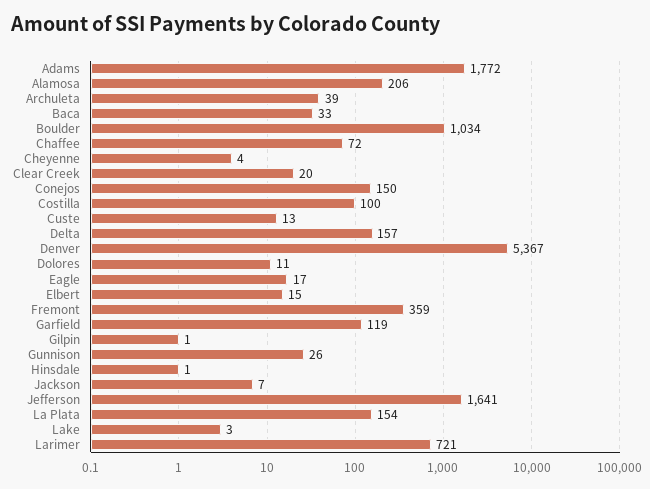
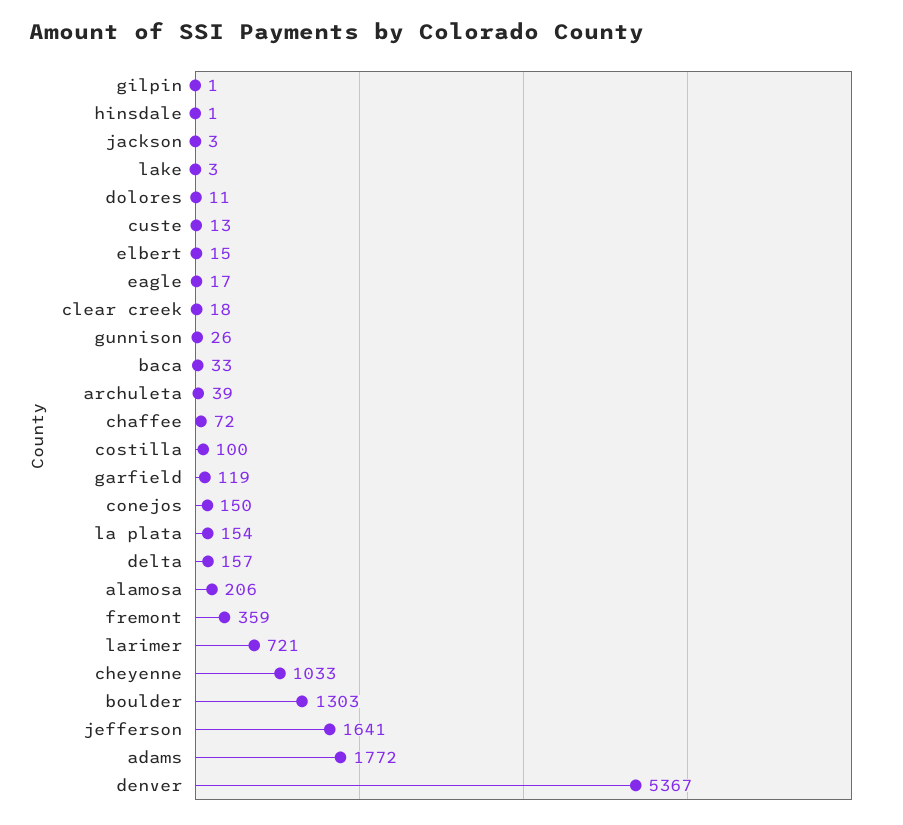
  {
    "Adams": 1772,
    "Alamosa": 206,
    "Archuleta": 39,
    "Baca": 33,
-   "Boulder": 1034,
+   "Boulder": 1303,
    "Chaffee": 72,
-   "Cheyenne": 4,
+   "Cheyenne": 1033,
-   "Clear Creek": 20,
+   "Clear Creek": 18,
    "Conejos": 150,
    "Costilla": 100,
    "Custe": 13,
    "Delta": 157,
    "Denver": 5367,
    "Dolores": 11,
    "Eagle": 17,
    "Elbert": 15,
    "Fremont": 359,
    "Garfield": 119,
    "Gilpin": 1,
    "Gunnison": 26,
    "Hinsdale": 1,
-   "Jackson": 7,
+   "Jackson": 3,
    "Jefferson": 1641,
    "La Plata": 154,
    "Lake": 3,
    "Larimer": 721
  }

